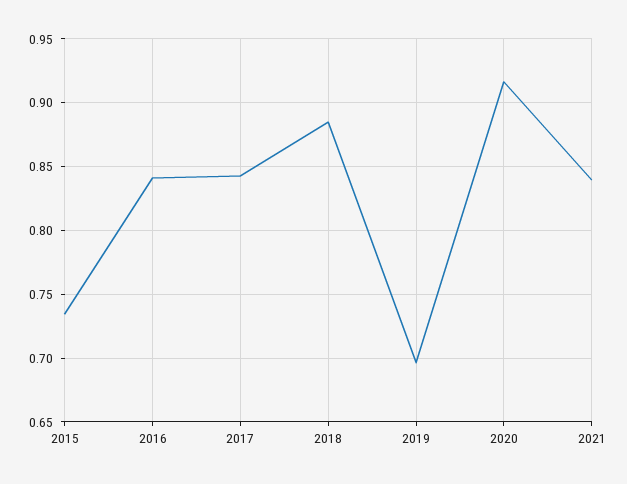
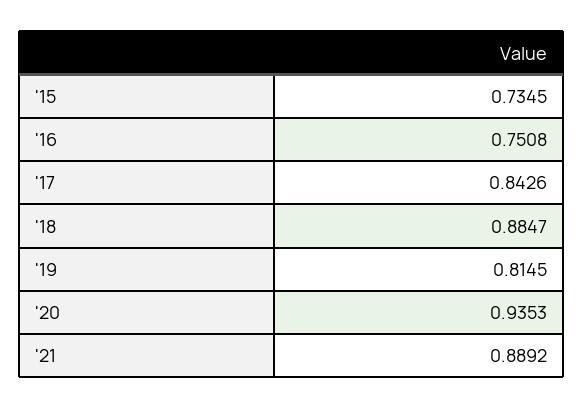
  {
    "2015": 0.7345,
-   "2016": 0.84,
+   "2016": 0.7508,
    "2017": 0.8426,
    "2018": 0.8847,
-   "2019": 0.695,
+   "2019": 0.8145,
-   "2020": 0.915,
+   "2020": 0.9353,
-   "2021": 0.84
+   "2021": 0.8892
  }

